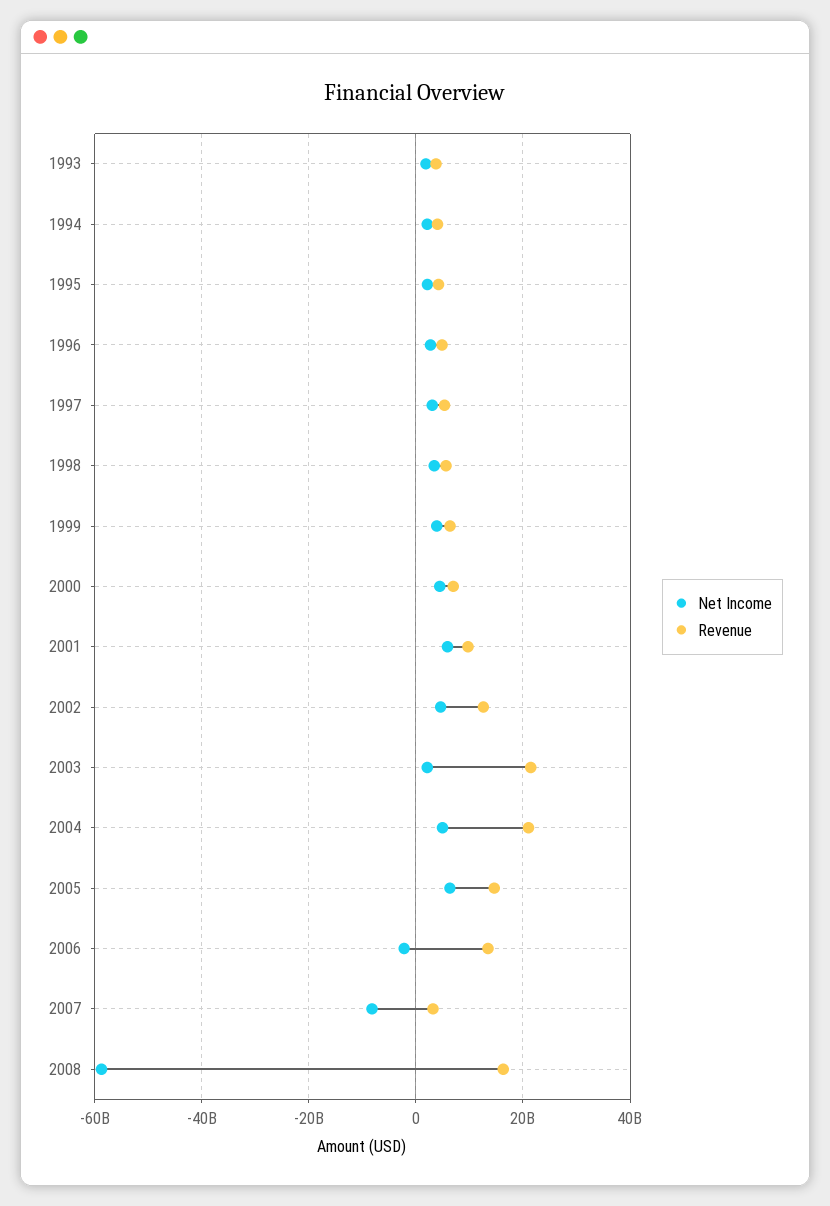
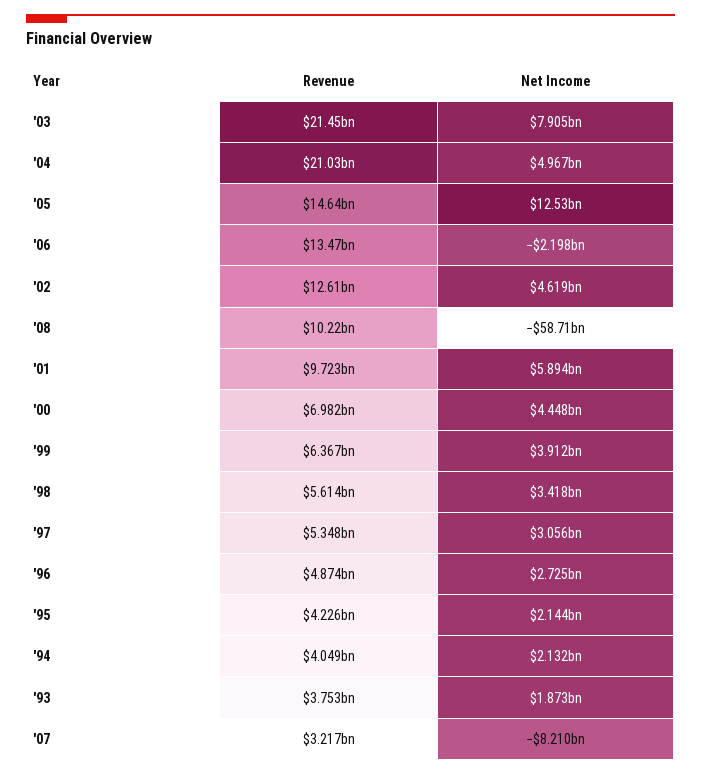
  {
    "Net Income": {
      "1993": 1873000000,
      "1994": 2132000000,
      "1995": 2144000000,
      "1996": 2725000000,
      "1997": 3056000000,
      "1998": 3418000000,
      "1999": 3912000000,
      "2000": 4448000000,
      "2001": 5894000000,
      "2002": 4619000000,
-     "2003": 2000000000,
+     "2003": 7905000000,
      "2004": 4967000000,
-     "2005": 6000000000,
+     "2005": 12530000000,
      "2006": -2198000000,
      "2007": -8210000000,
      "2008": -58710000000
    },
    "Revenue": {
      "1993": 3753000000,
      "1994": 4049000000,
      "1995": 4226000000,
      "1996": 4874000000,
      "1997": 5348000000,
      "1998": 5614000000,
      "1999": 6367000000,
      "2000": 6982000000,
      "2001": 9723000000,
      "2002": 12610000000,
      "2003": 21450000000,
      "2004": 21030000000,
      "2005": 14640000000,
      "2006": 13470000000,
      "2007": 3217000000,
-     "2008": 16000000000
+     "2008": 10220000000
    }
  }

